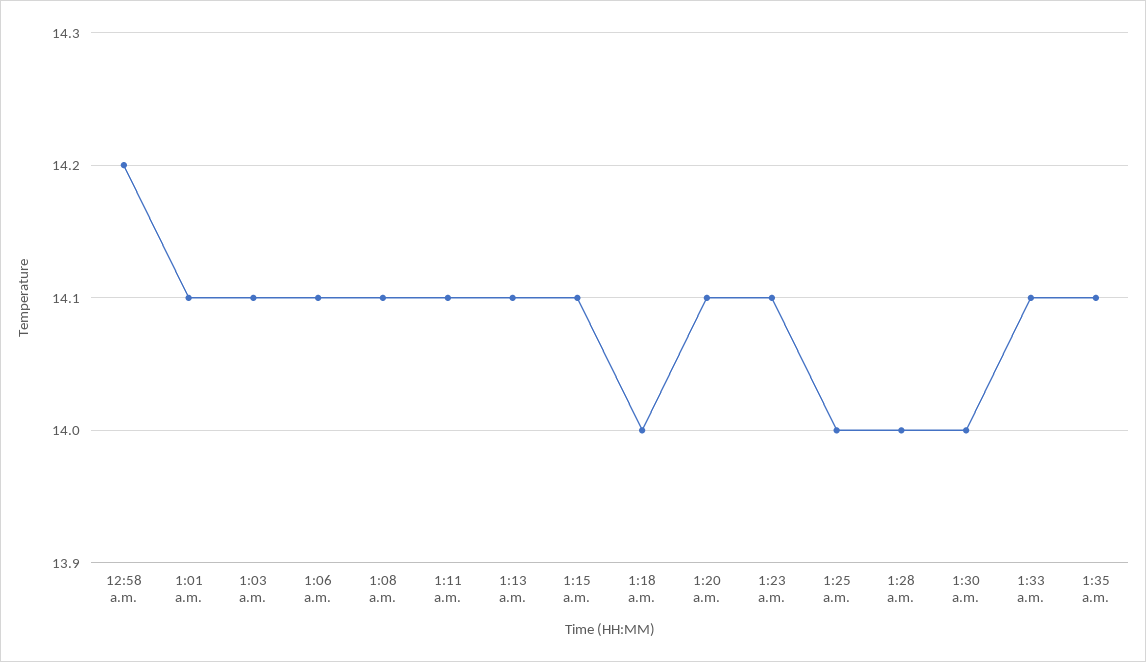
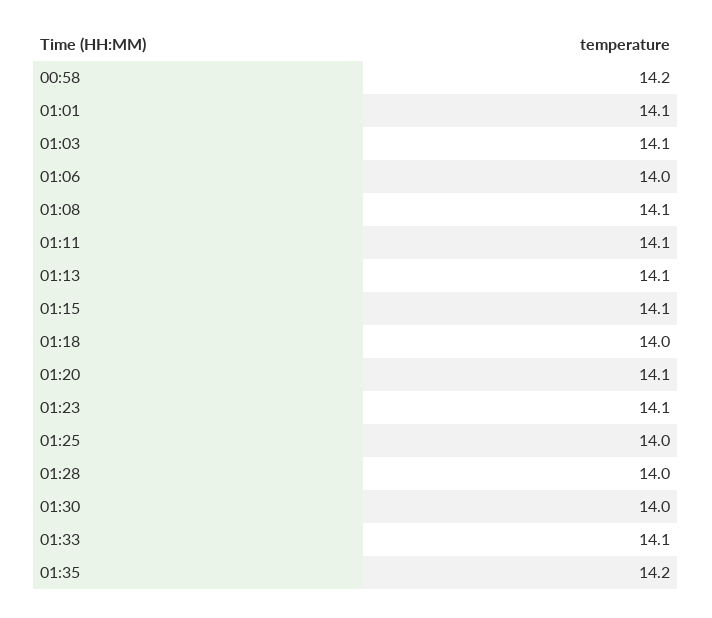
  {
    "12:58 a.m.": 14.2,
    "1:01 a.m.": 14.1,
    "1:03 a.m.": 14.1,
-   "1:06 a.m.": 14.1,
+   "1:06 a.m.": 14,
    "1:08 a.m.": 14.1,
    "1:11 a.m.": 14.1,
    "1:13 a.m.": 14.1,
    "1:15 a.m.": 14.1,
    "1:18 a.m.": 14,
    "1:20 a.m.": 14.1,
    "1:23 a.m.": 14.1,
    "1:25 a.m.": 14,
    "1:28 a.m.": 14,
    "1:30 a.m.": 14,
    "1:33 a.m.": 14.1,
-   "1:35 a.m.": 14.1
+   "1:35 a.m.": 14.2
  }

